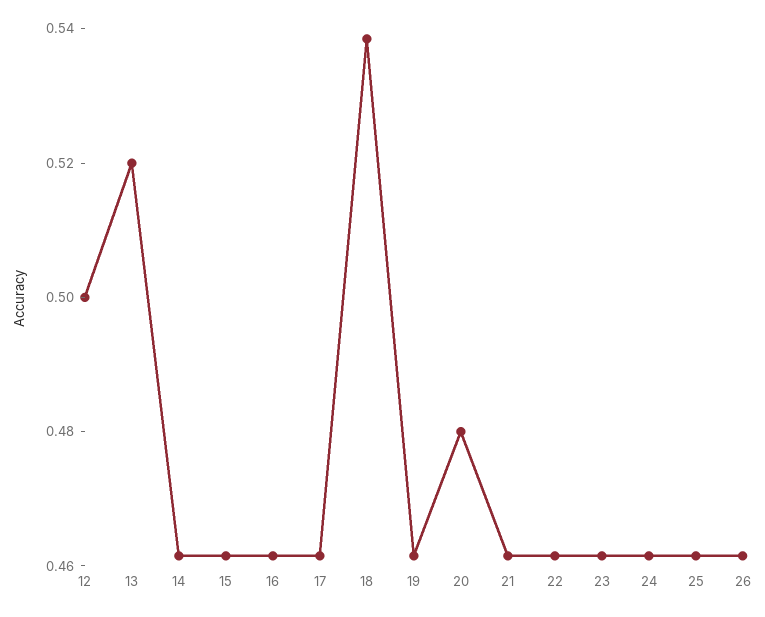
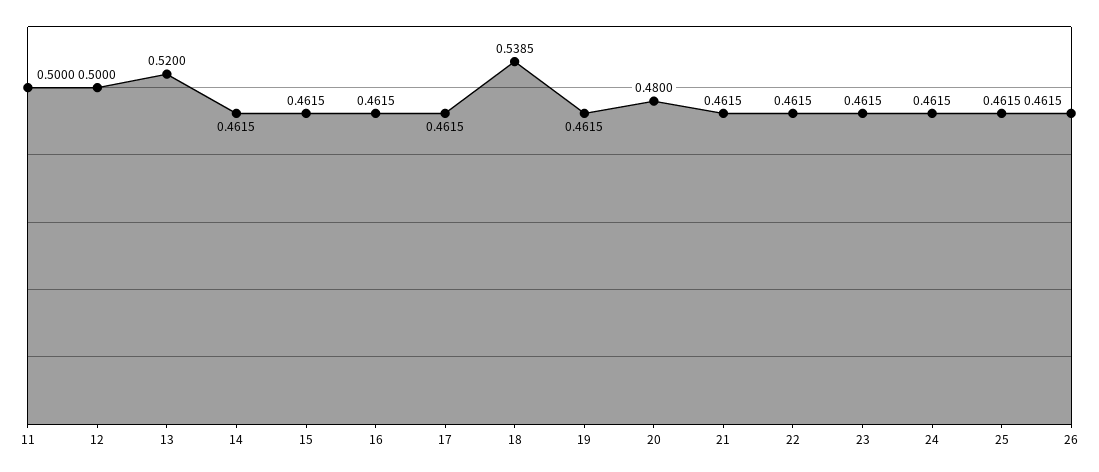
  {
    "12": 0.5,
    "13": 0.52,
    "14": 0.4615,
    "15": 0.4615,
    "16": 0.4615,
    "17": 0.4615,
    "18": 0.5385,
    "19": 0.4615,
    "20": 0.48,
    "21": 0.4615,
    "22": 0.4615,
    "23": 0.4615,
    "24": 0.4615,
    "25": 0.4615,
-   "26": 0.4615
+   "26": 0.4615,
+   "11": 0.5
  }

